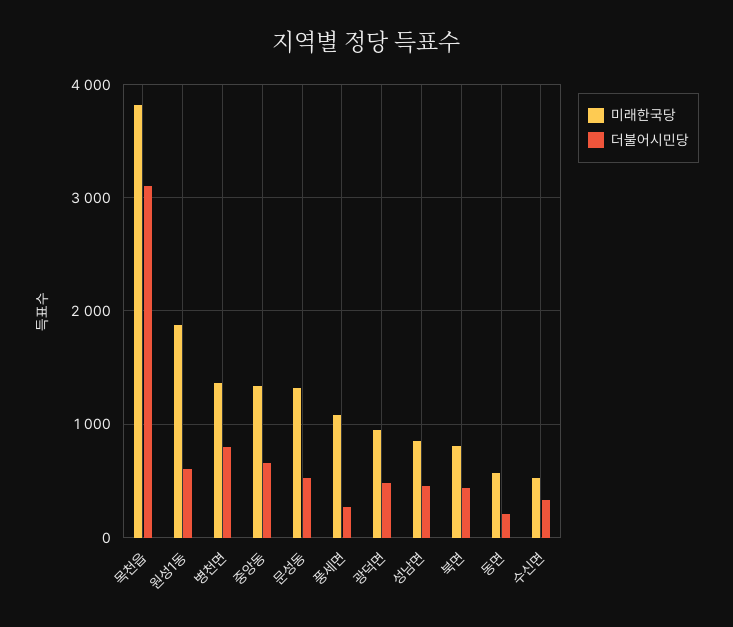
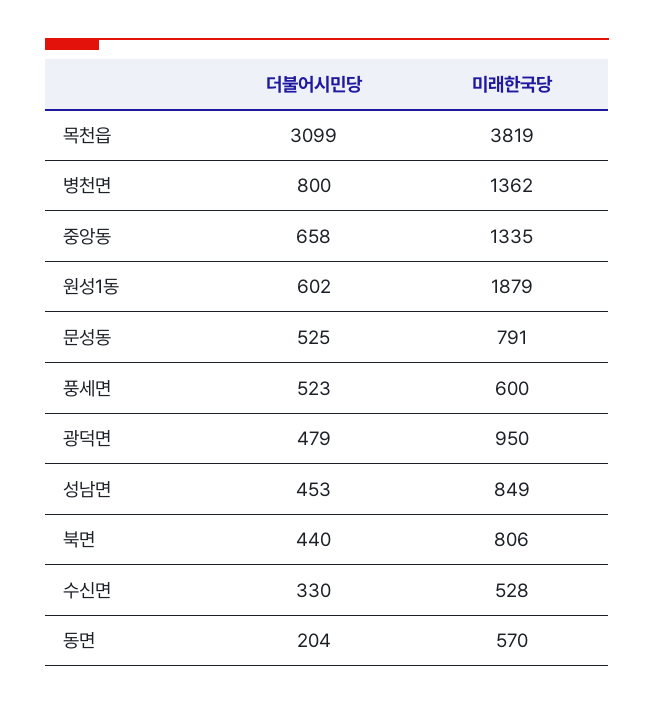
  {
    "미래한국당": {
      "목천읍": 3819,
      "원성1동": 1879,
      "병천면": 1362,
      "중앙동": 1335,
-     "문성동": 1300,
+     "문성동": 791,
-     "풍세면": 1100,
+     "풍세면": 600,
      "광덕면": 950,
      "성남면": 849,
      "북면": 806,
      "동면": 570,
      "수신면": 528
    },
    "더불어시민당": {
      "목천읍": 3099,
      "원성1동": 602,
      "병천면": 800,
      "중앙동": 658,
      "문성동": 525,
-     "풍세면": 300,
+     "풍세면": 523,
      "광덕면": 479,
      "성남면": 453,
      "북면": 440,
      "동면": 204,
      "수신면": 330
    }
  }

